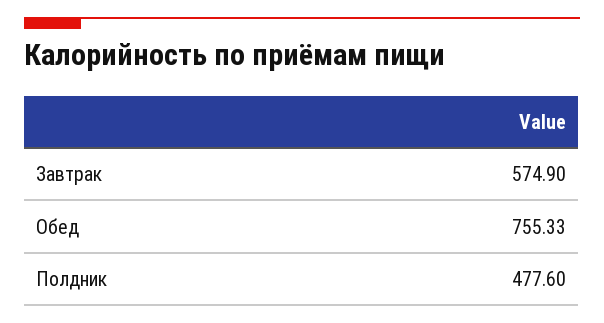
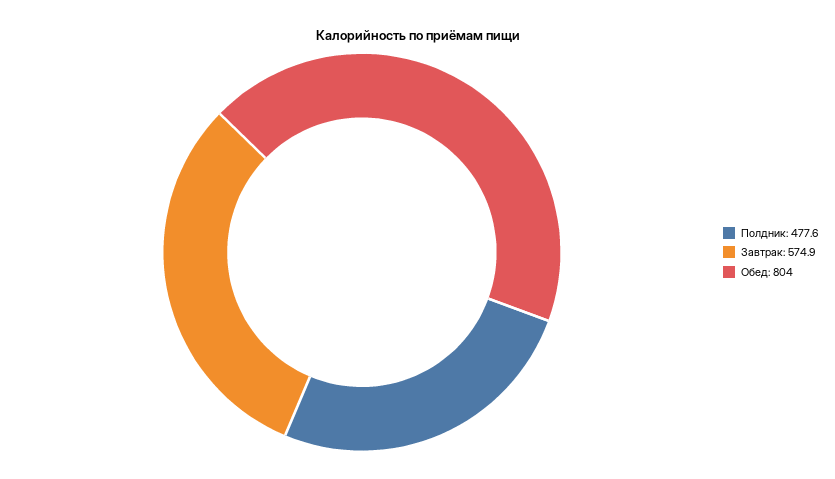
  {
    "Завтрак": 574.9,
-   "Обед": 755.33,
+   "Обед": 804,
    "Полдник": 477.6
  }

